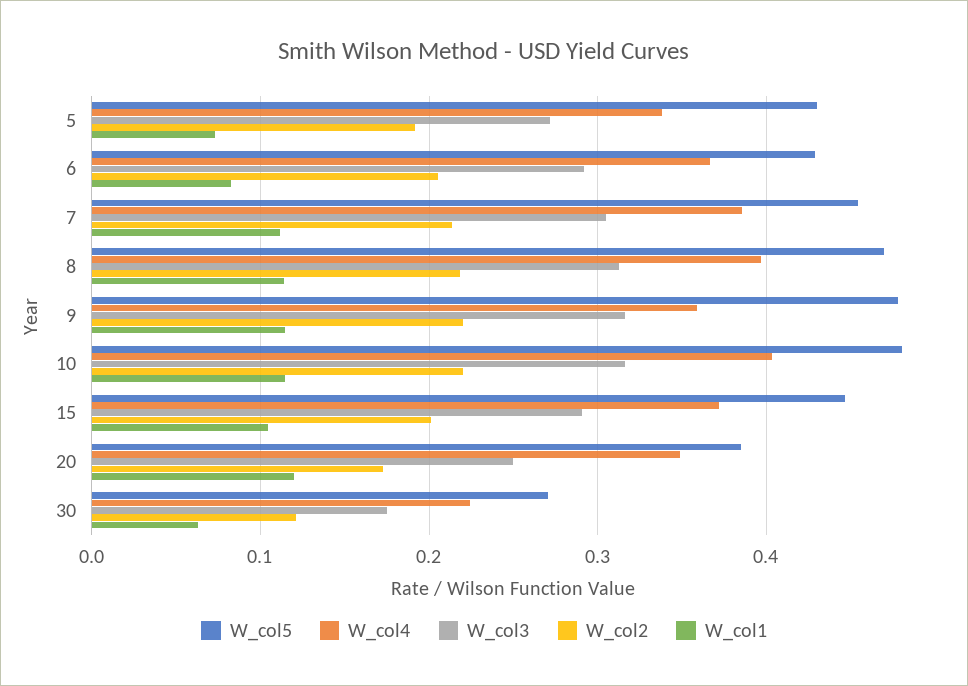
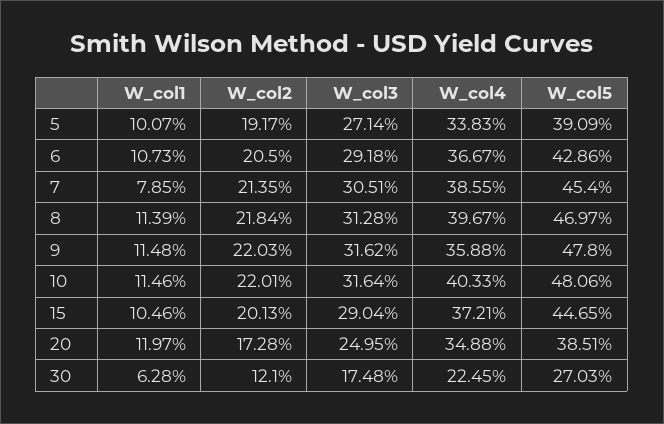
  {
    "W_col5": {
-     "5": 0.43,
+     "5": 0.3909,
      "6": 0.4286,
      "7": 0.454,
      "8": 0.4697,
      "9": 0.478,
      "10": 0.4806,
      "15": 0.4465,
      "20": 0.3851,
      "30": 0.2703
    },
    "W_col4": {
      "5": 0.3383,
      "6": 0.3667,
      "7": 0.3855,
      "8": 0.3967,
      "9": 0.3588,
      "10": 0.4033,
      "15": 0.3721,
      "20": 0.3488,
      "30": 0.2245
    },
    "W_col3": {
      "5": 0.2714,
      "6": 0.2918,
      "7": 0.3051,
      "8": 0.3128,
      "9": 0.3162,
      "10": 0.3164,
      "15": 0.2904,
      "20": 0.2495,
      "30": 0.1748
    },
    "W_col2": {
      "5": 0.1917,
      "6": 0.205,
      "7": 0.2135,
      "8": 0.2184,
      "9": 0.2203,
      "10": 0.2201,
      "15": 0.2013,
      "20": 0.1728,
      "30": 0.121
    },
    "W_col1": {
-     "5": 0.07,
+     "5": 0.1007,
-     "6": 0.08,
+     "6": 0.1073,
-     "7": 0.11,
+     "7": 0.0785,
      "8": 0.1139,
      "9": 0.1148,
      "10": 0.1146,
      "15": 0.1046,
      "20": 0.1197,
      "30": 0.0628
    }
  }

